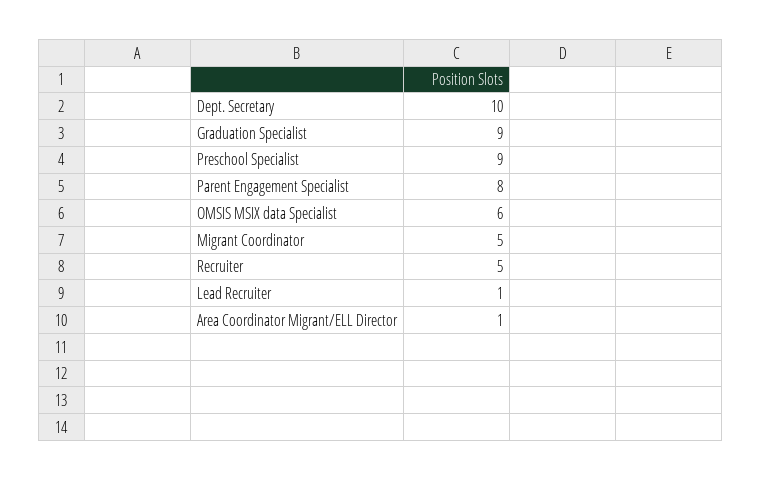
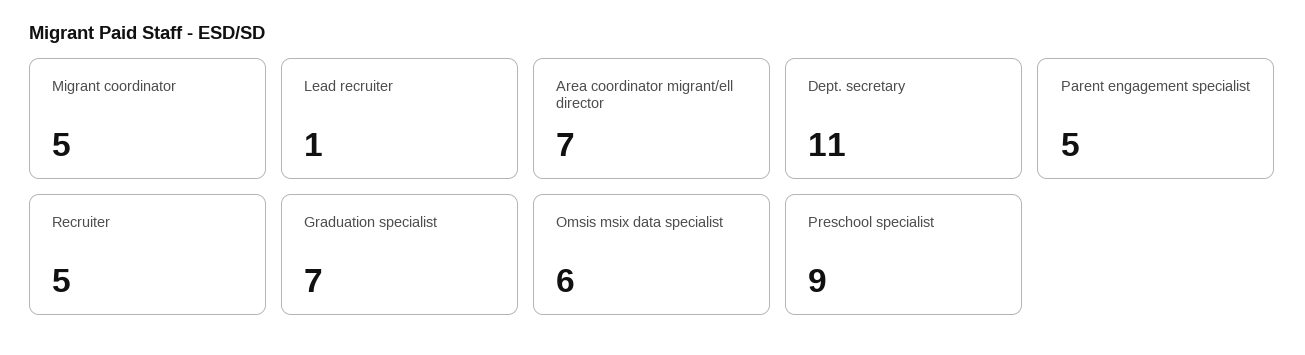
  {
-   "Dept. Secretary": 10,
+   "Dept. Secretary": 11,
-   "Graduation Specialist": 9,
+   "Graduation Specialist": 7,
    "Preschool Specialist": 9,
-   "Parent Engagement Specialist": 8,
+   "Parent Engagement Specialist": 5,
    "OMSIS MSIX data Specialist": 6,
    "Migrant Coordinator": 5,
    "Recruiter": 5,
    "Lead Recruiter": 1,
-   "Area Coordinator Migrant/ELL Director": 1
+   "Area Coordinator Migrant/ELL Director": 7
  }

